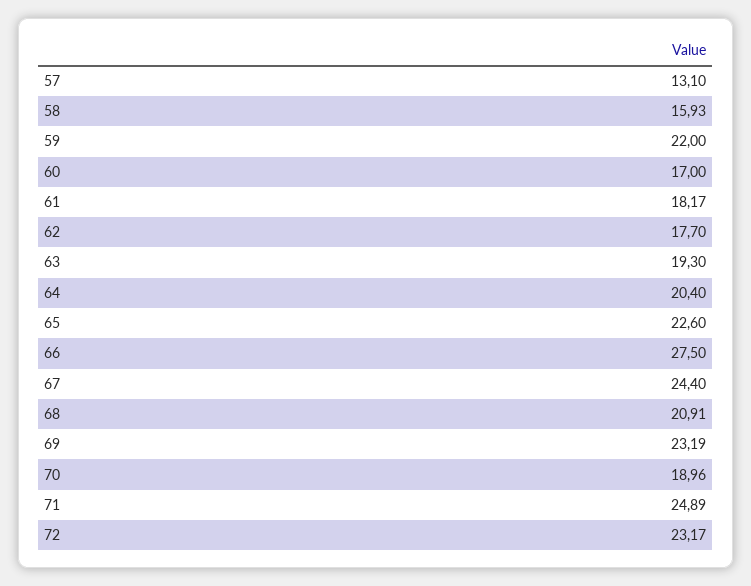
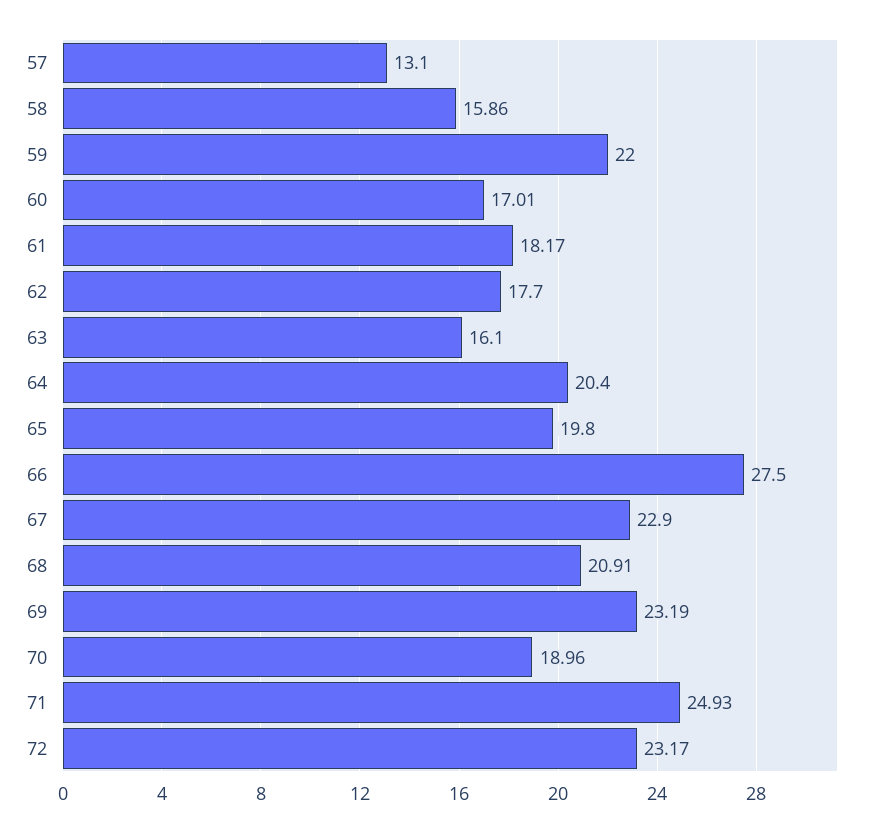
  {
    "57": 13.1,
-   "58": 15.93,
+   "58": 15.86,
    "59": 22,
-   "60": 17,
+   "60": 17.01,
    "61": 18.17,
    "62": 17.7,
-   "63": 19.3,
+   "63": 16.1,
    "64": 20.4,
-   "65": 22.6,
+   "65": 19.8,
    "66": 27.5,
-   "67": 24.4,
+   "67": 22.9,
    "68": 20.91,
    "69": 23.19,
    "70": 18.96,
-   "71": 24.89,
+   "71": 24.93,
    "72": 23.17
  }

